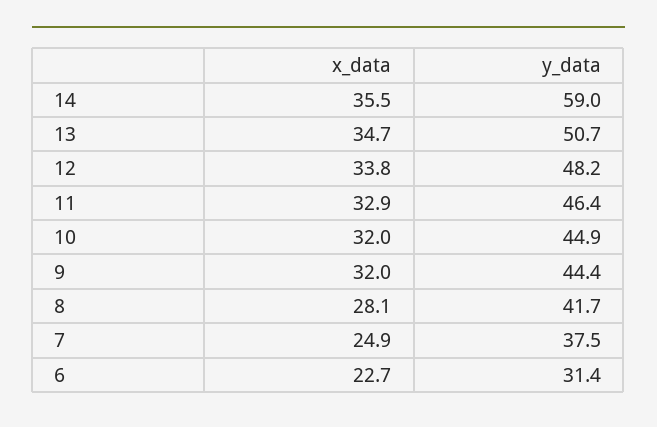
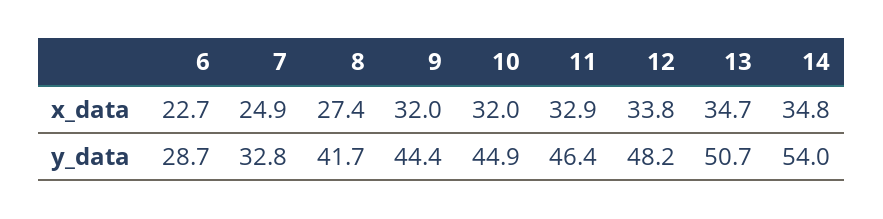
  {
    "x_data": {
-     "14": 35.5,
+     "14": 34.8,
      "13": 34.7,
      "12": 33.8,
      "11": 32.9,
      "10": 32,
      "9": 32,
-     "8": 28.1,
+     "8": 27.4,
      "7": 24.9,
      "6": 22.7
    },
    "y_data": {
-     "14": 59,
+     "14": 54,
      "13": 50.7,
      "12": 48.2,
      "11": 46.4,
      "10": 44.9,
      "9": 44.4,
      "8": 41.7,
-     "7": 37.5,
+     "7": 32.8,
-     "6": 31.4
+     "6": 28.7
    }
  }

